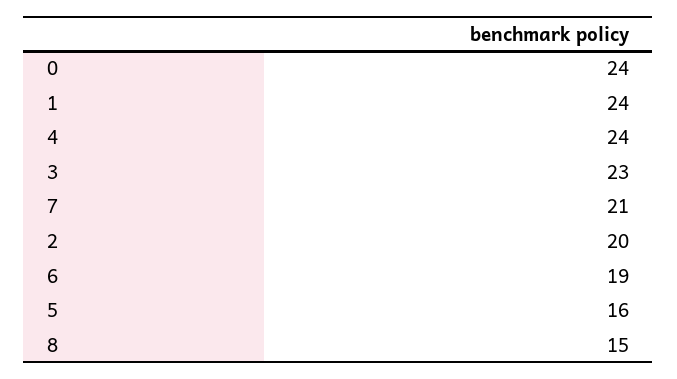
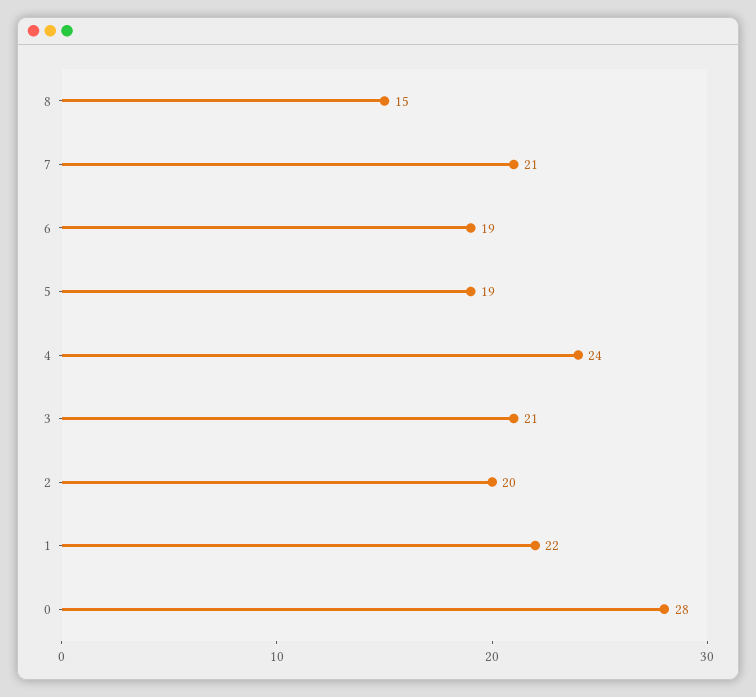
  {
-   "0": 24,
+   "0": 28,
-   "1": 24,
+   "1": 22,
    "4": 24,
-   "3": 23,
+   "3": 21,
    "7": 21,
    "2": 20,
    "6": 19,
-   "5": 16,
+   "5": 19,
    "8": 15
  }

